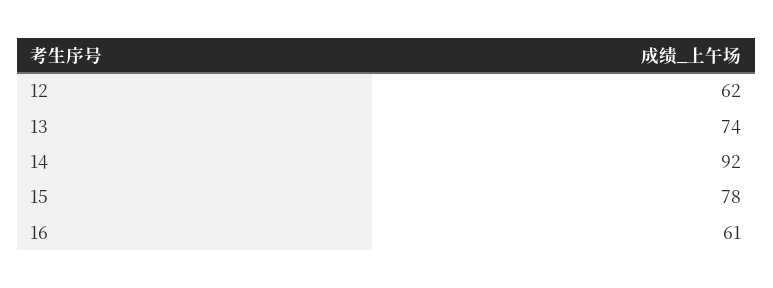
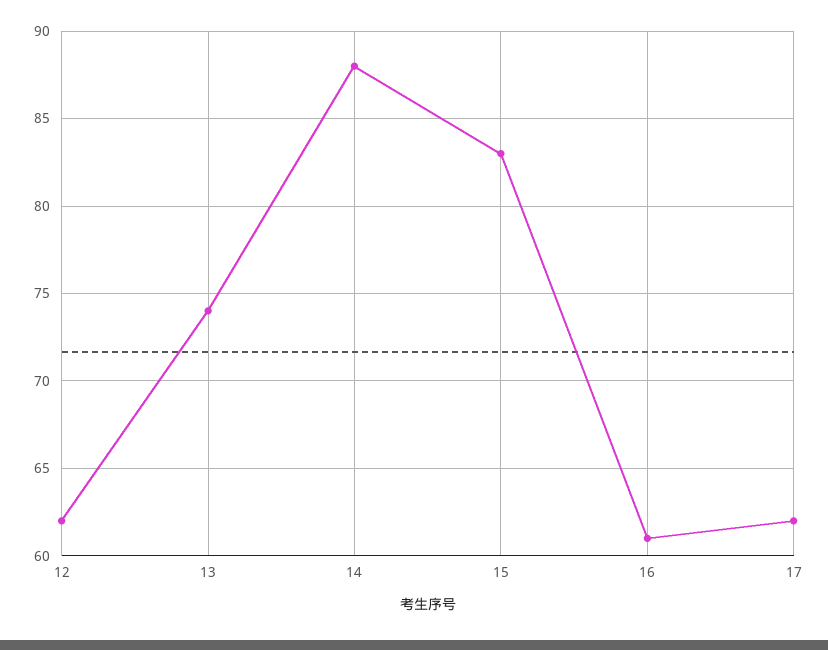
  {
    "12": 62,
    "13": 74,
-   "14": 92,
+   "14": 88,
-   "15": 78,
+   "15": 83,
-   "16": 61
+   "16": 61,
+   "17": 62
  }

